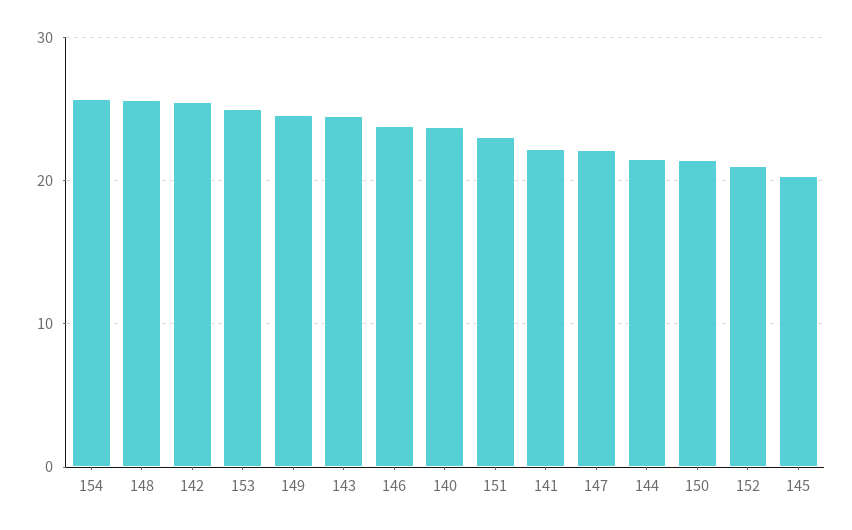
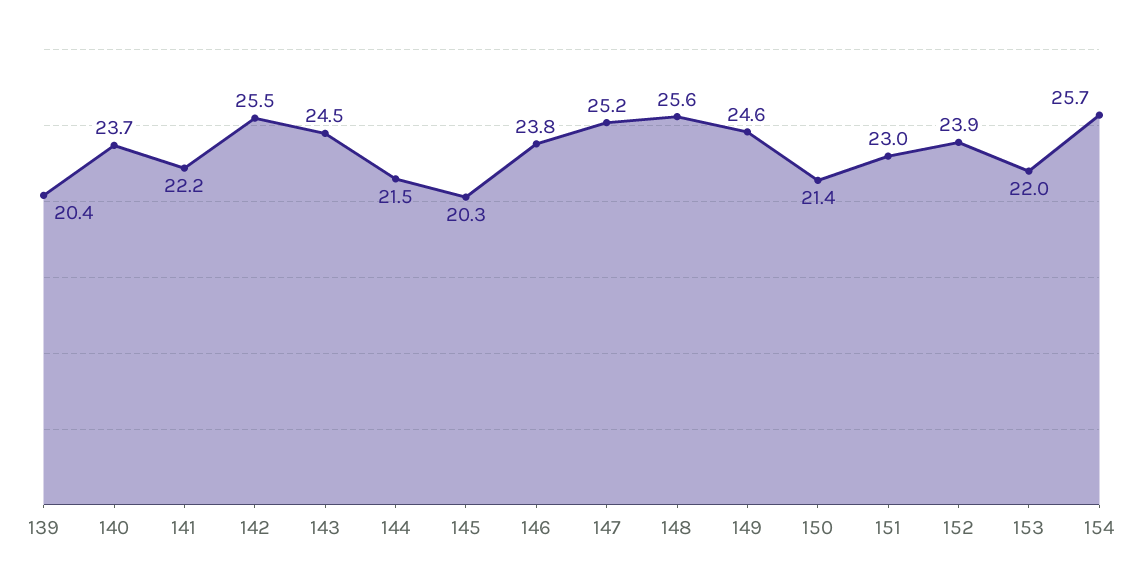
  {
    "154": 25.7,
    "148": 25.6,
    "142": 25.5,
-   "153": 25,
+   "153": 22,
    "149": 24.6,
    "143": 24.5,
    "146": 23.8,
    "140": 23.7,
    "151": 23,
    "141": 22.2,
-   "147": 22,
+   "147": 25.2,
    "144": 21.5,
    "150": 21.4,
-   "152": 21,
+   "152": 23.9,
-   "145": 20.3
+   "145": 20.3,
+   "139": 20.4
  }

